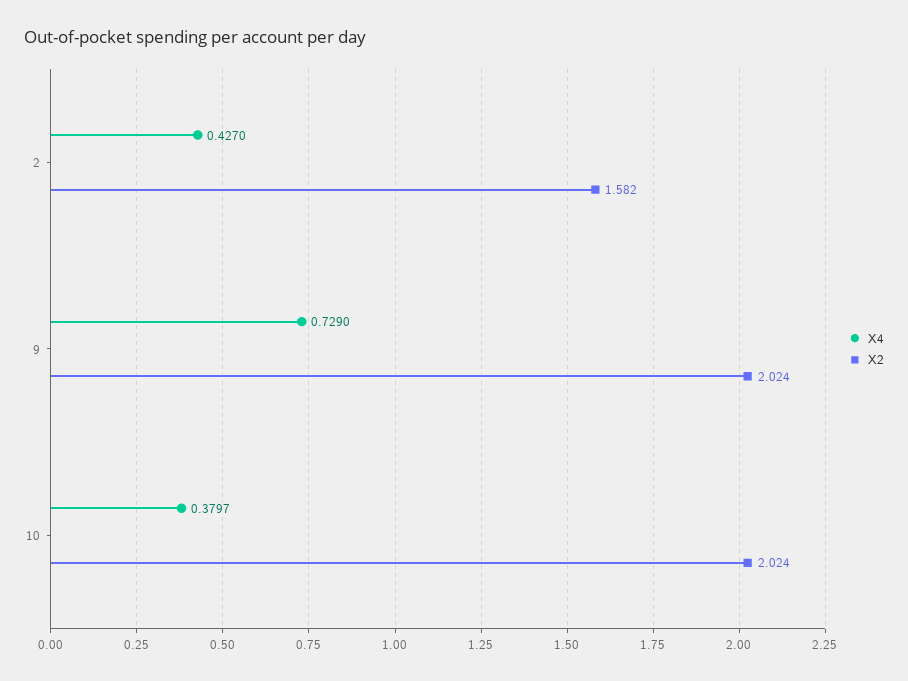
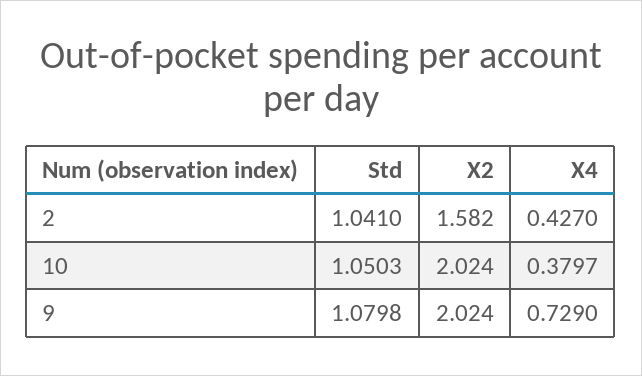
  {
    "X4": {
      "2": 0.427,
      "9": 0.729,
      "10": 0.3797
    },
    "X2": {
      "2": 1.582,
      "9": 2.024,
      "10": 2.024
-   }
+   },
+   "Std": {
+     "2": 1.041,
+     "10": 1.0503,
+     "9": 1.0798
+   }
  }

